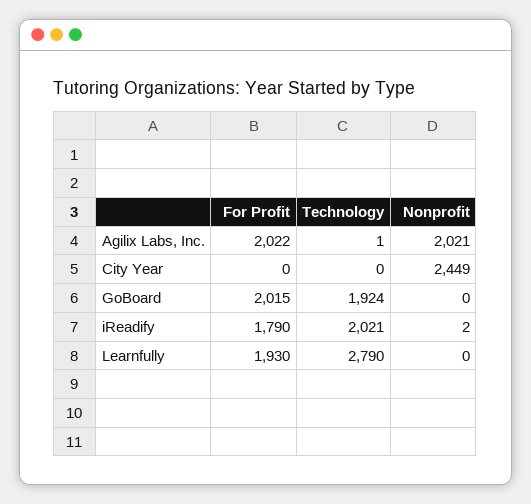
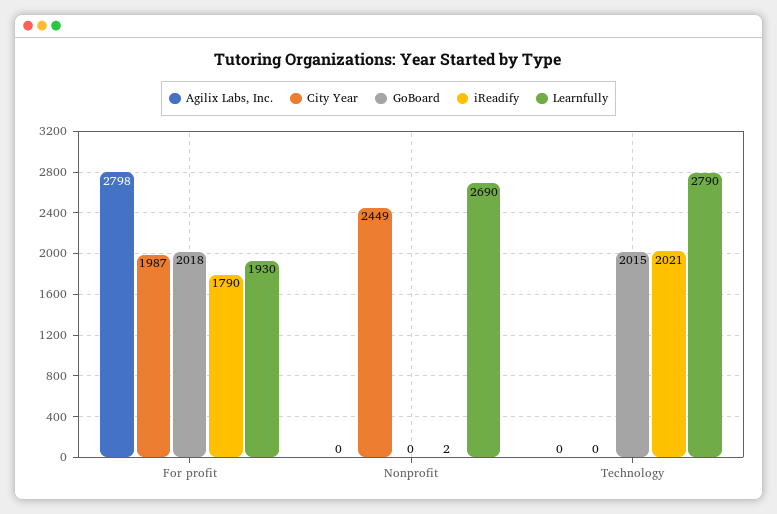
  {
    "Agilix Labs, Inc.": {
-     "For Profit": 2022,
+     "For Profit": 2798,
-     "Technology": 1,
+     "Technology": 0,
-     "Nonprofit": 2021
+     "Nonprofit": 0
    },
    "City Year": {
-     "For Profit": 0,
+     "For Profit": 1987,
      "Technology": 0,
      "Nonprofit": 2449
    },
    "GoBoard": {
-     "For Profit": 2015,
+     "For Profit": 2018,
-     "Technology": 1924,
+     "Technology": 2015,
      "Nonprofit": 0
    },
    "iReadify": {
      "For Profit": 1790,
      "Technology": 2021,
      "Nonprofit": 2
    },
    "Learnfully": {
      "For Profit": 1930,
      "Technology": 2790,
-     "Nonprofit": 0
+     "Nonprofit": 2690
    }
  }

